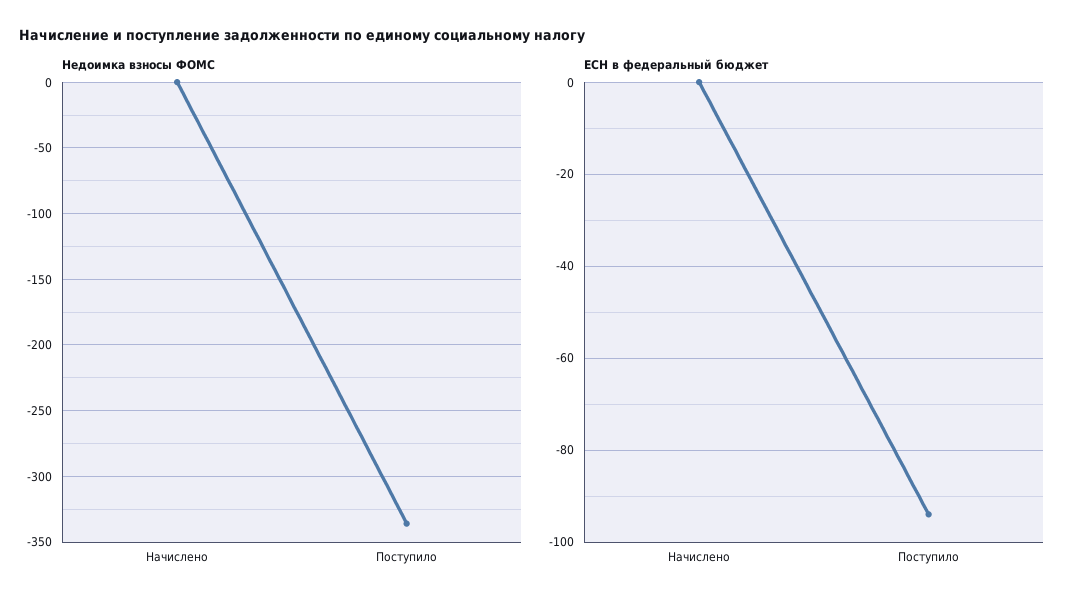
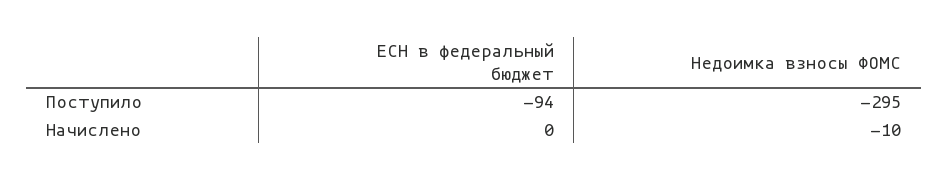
  {
    "Недоимка взносы ФОМС": {
-     "Начислено": 0,
+     "Начислено": -10,
-     "Поступило": -335
+     "Поступило": -295
    },
    "ЕСН в федеральный бюджет": {
      "Начислено": 0,
      "Поступило": -94
    }
  }

